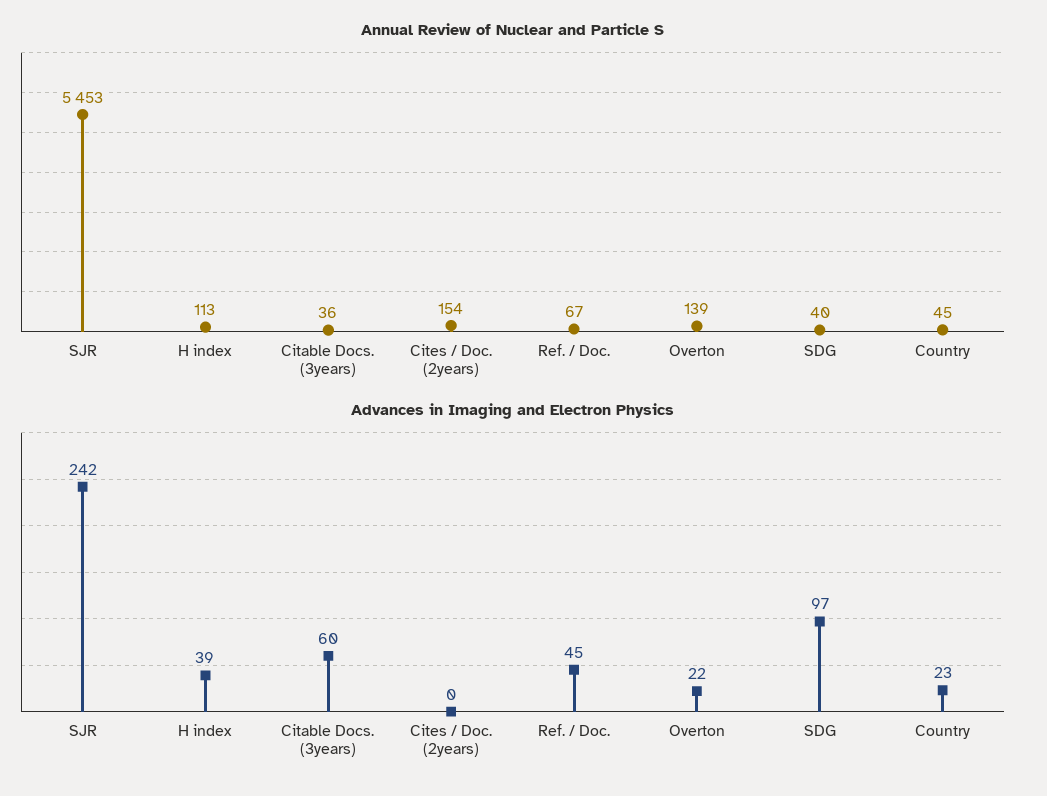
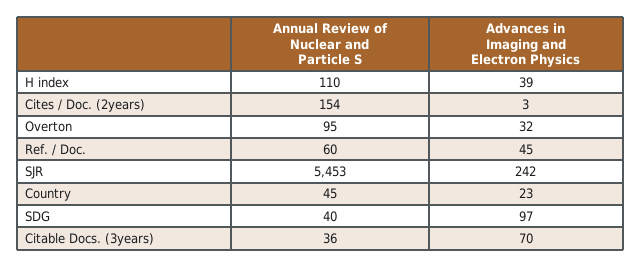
  {
    "Annual Review of Nuclear and Particle S": {
      "SJR": 5453,
-     "H index": 113,
+     "H index": 110,
      "Citable Docs. (3years)": 36,
      "Cites / Doc. (2years)": 154,
-     "Ref. / Doc.": 67,
+     "Ref. / Doc.": 60,
-     "Overton": 139,
+     "Overton": 95,
      "SDG": 40,
      "Country": 45
    },
    "Advances in Imaging and Electron Physics": {
      "SJR": 242,
      "H index": 39,
-     "Citable Docs. (3years)": 60,
+     "Citable Docs. (3years)": 70,
-     "Cites / Doc. (2years)": 0,
+     "Cites / Doc. (2years)": 3,
      "Ref. / Doc.": 45,
-     "Overton": 22,
+     "Overton": 32,
      "SDG": 97,
      "Country": 23
    }
  }

